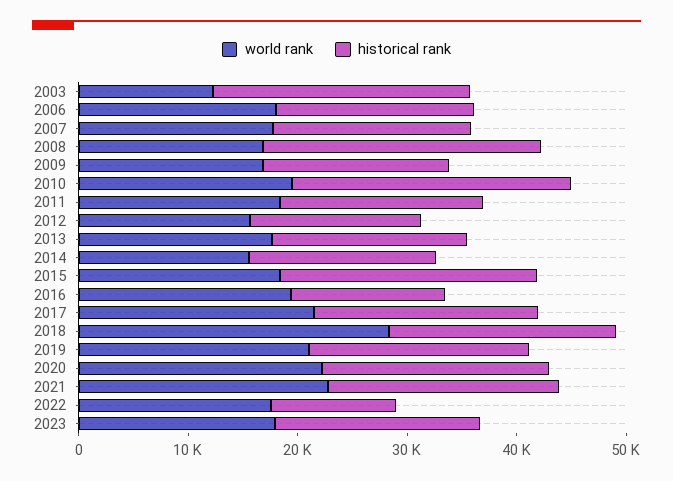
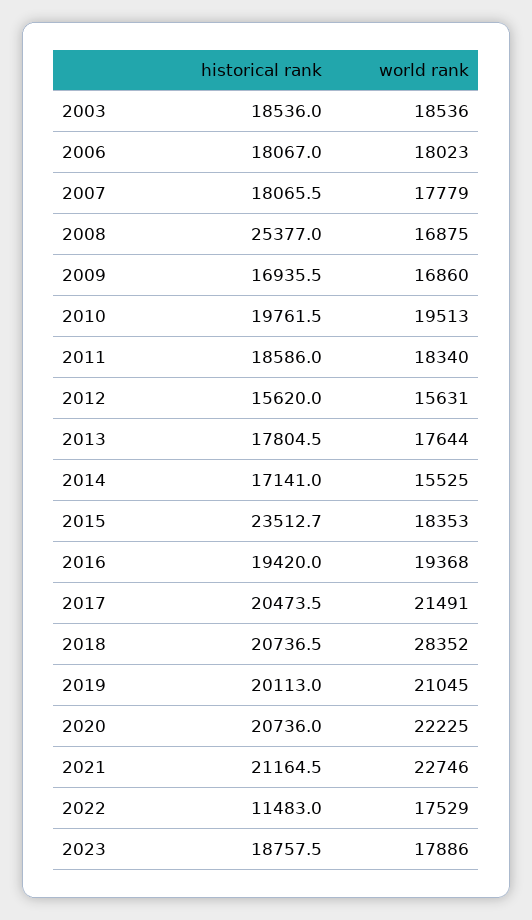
  {
    "world rank": {
-     "2003": 12000,
+     "2003": 18536,
      "2006": 18023,
      "2007": 17779,
      "2008": 16875,
      "2009": 16860,
      "2010": 19513,
      "2011": 18340,
      "2012": 15631,
      "2013": 17644,
      "2014": 15525,
      "2015": 18353,
      "2016": 19368,
      "2017": 21491,
      "2018": 28352,
      "2019": 21045,
      "2020": 22225,
      "2021": 22746,
      "2022": 17529,
      "2023": 17886
    },
    "historical rank": {
-     "2003": 24000,
+     "2003": 18536,
      "2006": 18067,
      "2007": 18065.5,
      "2008": 25377,
      "2009": 16935.5,
-     "2010": 26000,
+     "2010": 19761.5,
      "2011": 18586,
      "2012": 15620,
      "2013": 17804.5,
      "2014": 17141,
      "2015": 23512.7,
-     "2016": 14000,
+     "2016": 19420,
      "2017": 20473.5,
      "2018": 20736.5,
      "2019": 20113,
      "2020": 20736,
      "2021": 21164.5,
      "2022": 11483,
      "2023": 18757.5
    }
  }

